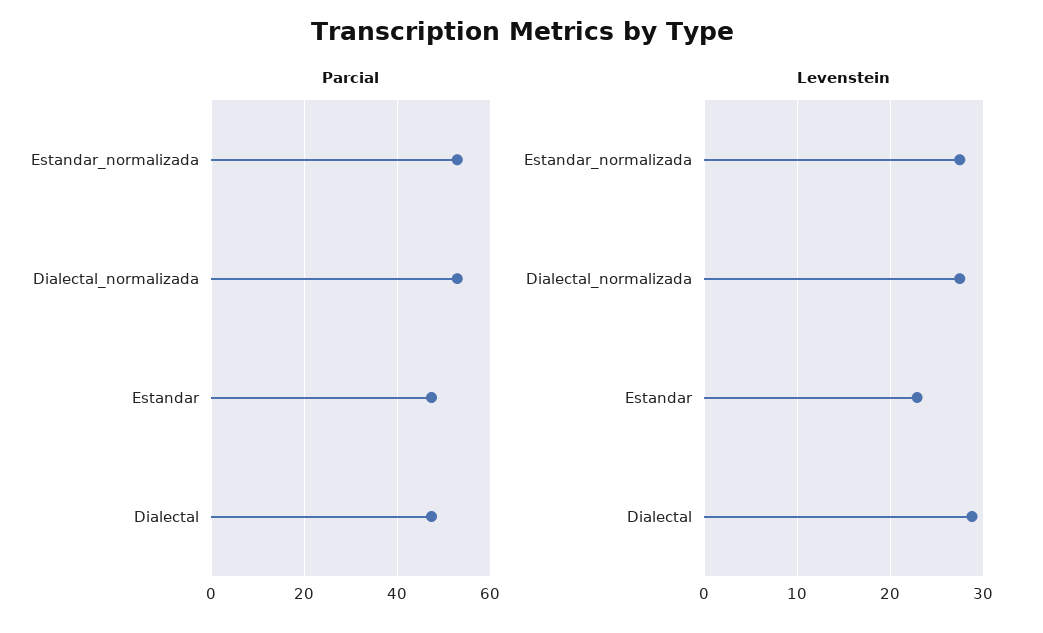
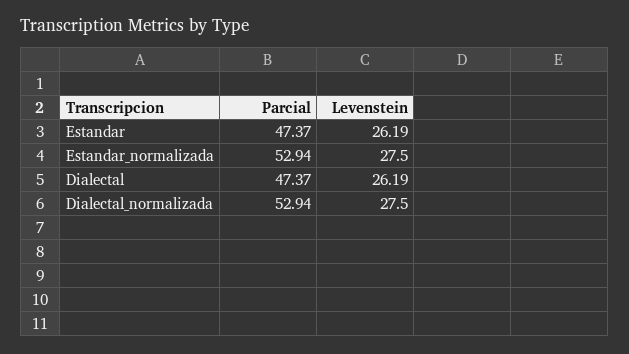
  {
    "Parcial": {
      "Estandar_normalizada": 52.94,
      "Dialectal_normalizada": 52.94,
      "Estandar": 47.37,
      "Dialectal": 47.37
    },
    "Levenstein": {
      "Estandar_normalizada": 27.5,
      "Dialectal_normalizada": 27.5,
-     "Estandar": 23,
+     "Estandar": 26.19,
-     "Dialectal": 29
+     "Dialectal": 26.19
    }
  }

